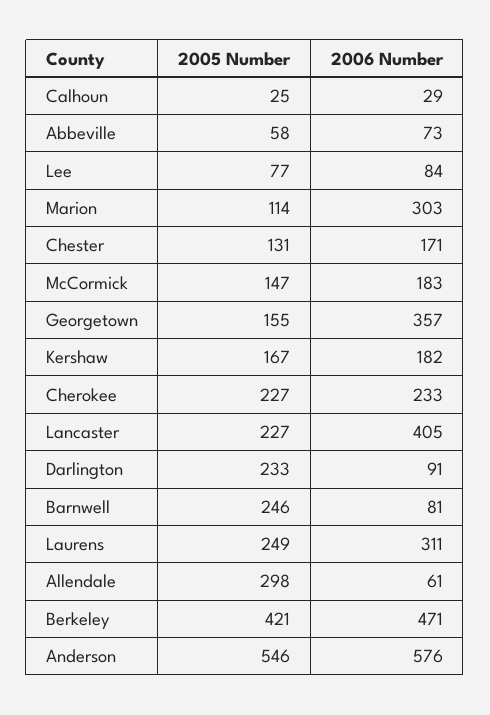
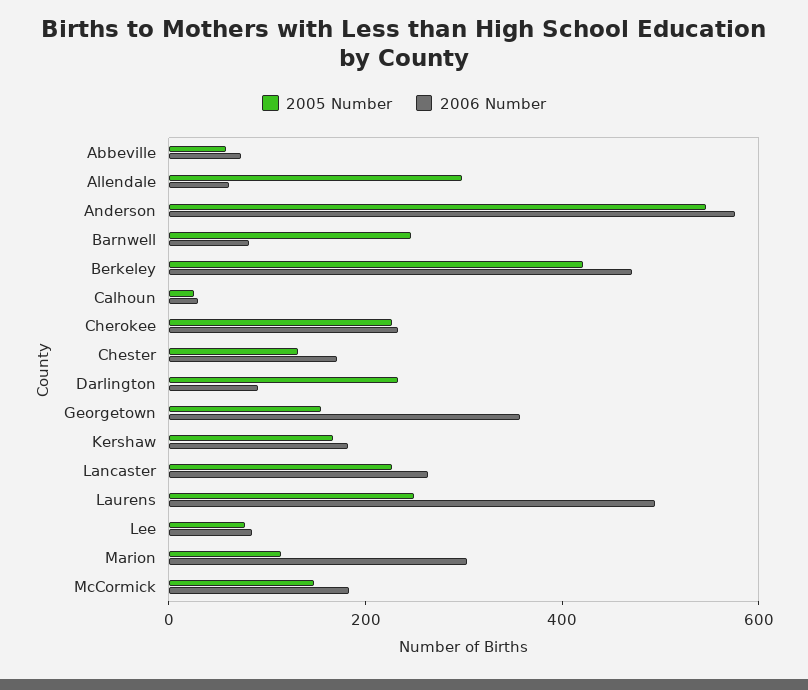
  {
    "2005 Number": {
      "Calhoun": 25,
      "Abbeville": 58,
      "Lee": 77,
      "Marion": 114,
      "Chester": 131,
      "McCormick": 147,
      "Georgetown": 155,
      "Kershaw": 167,
      "Cherokee": 227,
      "Lancaster": 227,
      "Darlington": 233,
      "Barnwell": 246,
      "Laurens": 249,
      "Allendale": 298,
      "Berkeley": 421,
      "Anderson": 546
    },
    "2006 Number": {
      "Calhoun": 29,
      "Abbeville": 73,
      "Lee": 84,
      "Marion": 303,
      "Chester": 171,
      "McCormick": 183,
      "Georgetown": 357,
      "Kershaw": 182,
      "Cherokee": 233,
-     "Lancaster": 405,
+     "Lancaster": 250,
      "Darlington": 91,
      "Barnwell": 81,
-     "Laurens": 311,
+     "Laurens": 500,
      "Allendale": 61,
      "Berkeley": 471,
      "Anderson": 576
    }
  }

